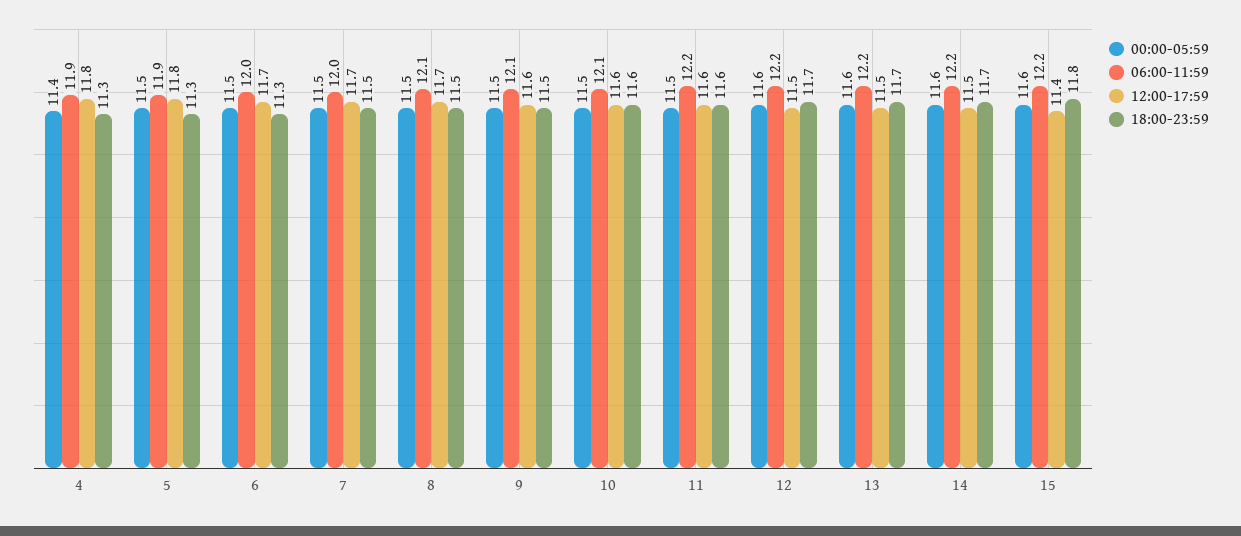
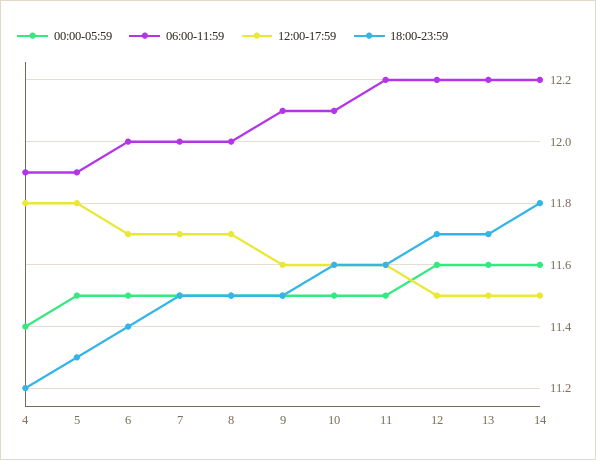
  {
    "00:00-05:59": {
      "4": 11.4,
      "5": 11.5,
      "6": 11.5,
      "7": 11.5,
      "8": 11.5,
      "9": 11.5,
      "10": 11.5,
      "11": 11.5,
      "12": 11.6,
      "13": 11.6,
-     "14": 11.6,
+     "14": 11.6
-     "15": 11.6
    },
    "06:00-11:59": {
      "4": 11.9,
      "5": 11.9,
      "6": 12,
      "7": 12,
-     "8": 12.1,
+     "8": 12,
      "9": 12.1,
      "10": 12.1,
      "11": 12.2,
      "12": 12.2,
      "13": 12.2,
-     "14": 12.2,
+     "14": 12.2
-     "15": 12.2
    },
    "12:00-17:59": {
      "4": 11.8,
      "5": 11.8,
      "6": 11.7,
      "7": 11.7,
      "8": 11.7,
      "9": 11.6,
      "10": 11.6,
      "11": 11.6,
      "12": 11.5,
      "13": 11.5,
-     "14": 11.5,
+     "14": 11.5
-     "15": 11.4
    },
    "18:00-23:59": {
-     "4": 11.3,
+     "4": 11.2,
      "5": 11.3,
-     "6": 11.3,
+     "6": 11.4,
      "7": 11.5,
      "8": 11.5,
      "9": 11.5,
      "10": 11.6,
      "11": 11.6,
      "12": 11.7,
      "13": 11.7,
-     "14": 11.7,
+     "14": 11.8
-     "15": 11.8
    }
  }

